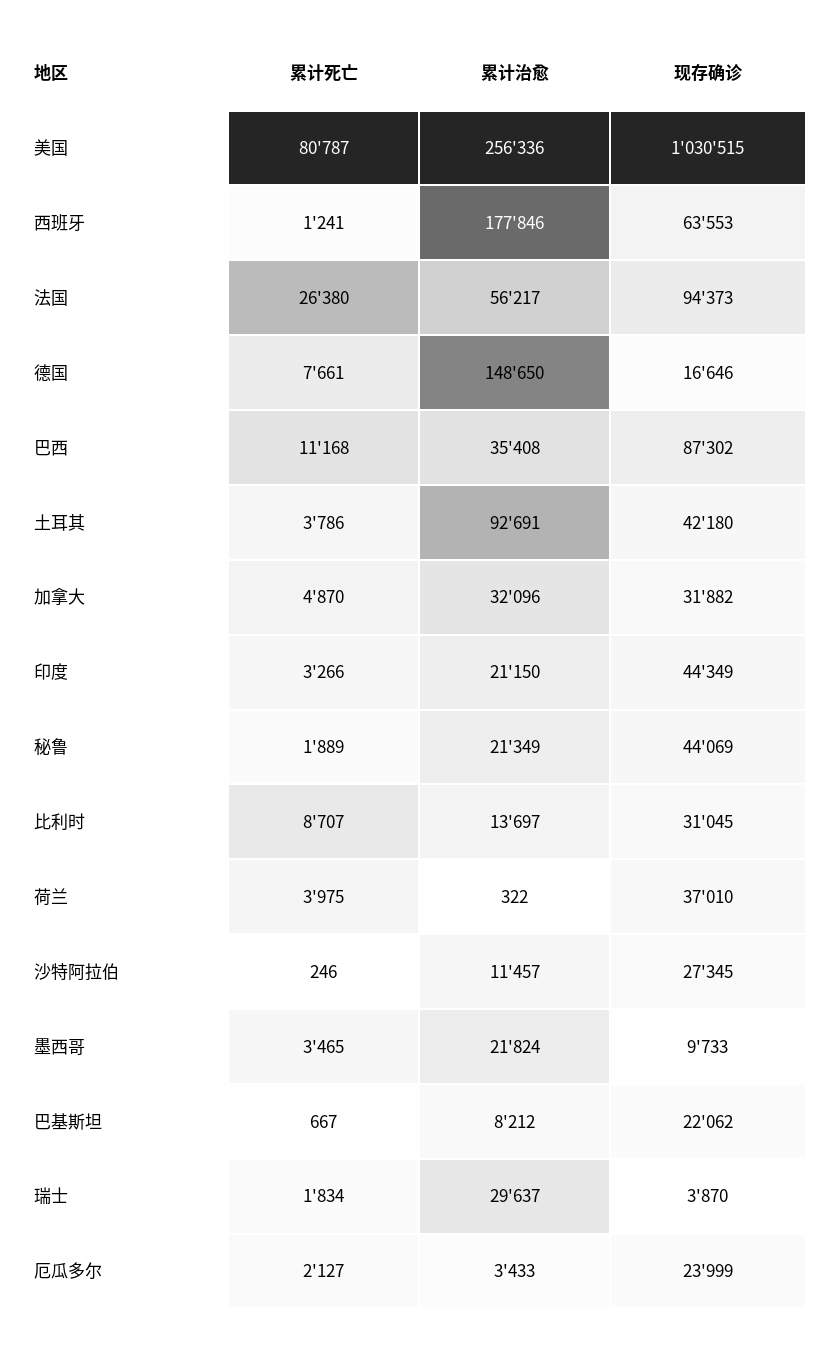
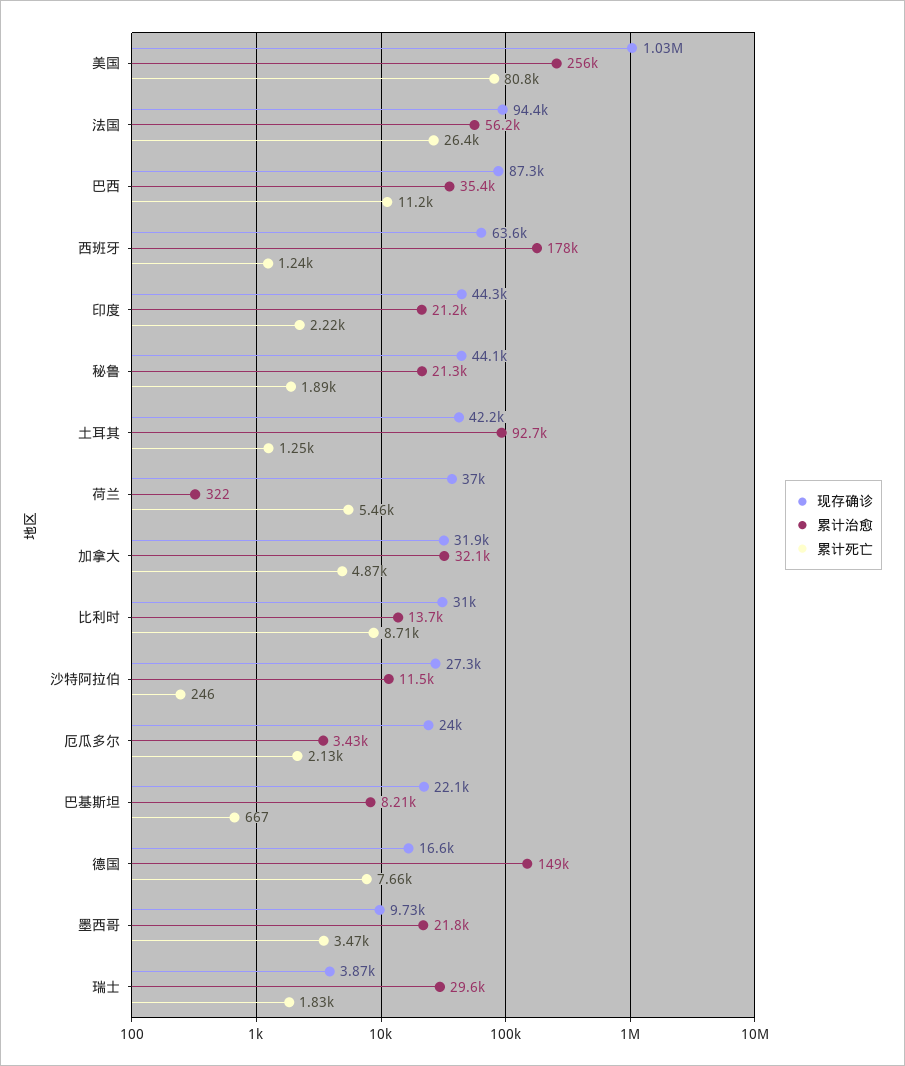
  {
    "累计死亡": {
      "美国": 80787,
      "西班牙": 1241,
      "法国": 26380,
      "德国": 7661,
      "巴西": 11168,
-     "土耳其": 3786,
+     "土耳其": 1250,
      "加拿大": 4870,
-     "印度": 3266,
+     "印度": 2220,
      "秘鲁": 1889,
      "比利时": 8707,
-     "荷兰": 3975,
+     "荷兰": 5460,
      "沙特阿拉伯": 246,
      "墨西哥": 3465,
      "巴基斯坦": 667,
      "瑞士": 1834,
      "厄瓜多尔": 2127
    },
    "累计治愈": {
      "美国": 256336,
      "西班牙": 177846,
      "法国": 56217,
      "德国": 148650,
      "巴西": 35408,
      "土耳其": 92691,
      "加拿大": 32096,
      "印度": 21150,
      "秘鲁": 21349,
      "比利时": 13697,
      "荷兰": 322,
      "沙特阿拉伯": 11457,
      "墨西哥": 21824,
      "巴基斯坦": 8212,
      "瑞士": 29637,
      "厄瓜多尔": 3433
    },
    "现存确诊": {
      "美国": 1030515,
      "西班牙": 63553,
      "法国": 94373,
      "德国": 16646,
      "巴西": 87302,
      "土耳其": 42180,
      "加拿大": 31882,
      "印度": 44349,
      "秘鲁": 44069,
      "比利时": 31045,
      "荷兰": 37010,
      "沙特阿拉伯": 27345,
      "墨西哥": 9733,
      "巴基斯坦": 22062,
      "瑞士": 3870,
      "厄瓜多尔": 23999
    }
  }

